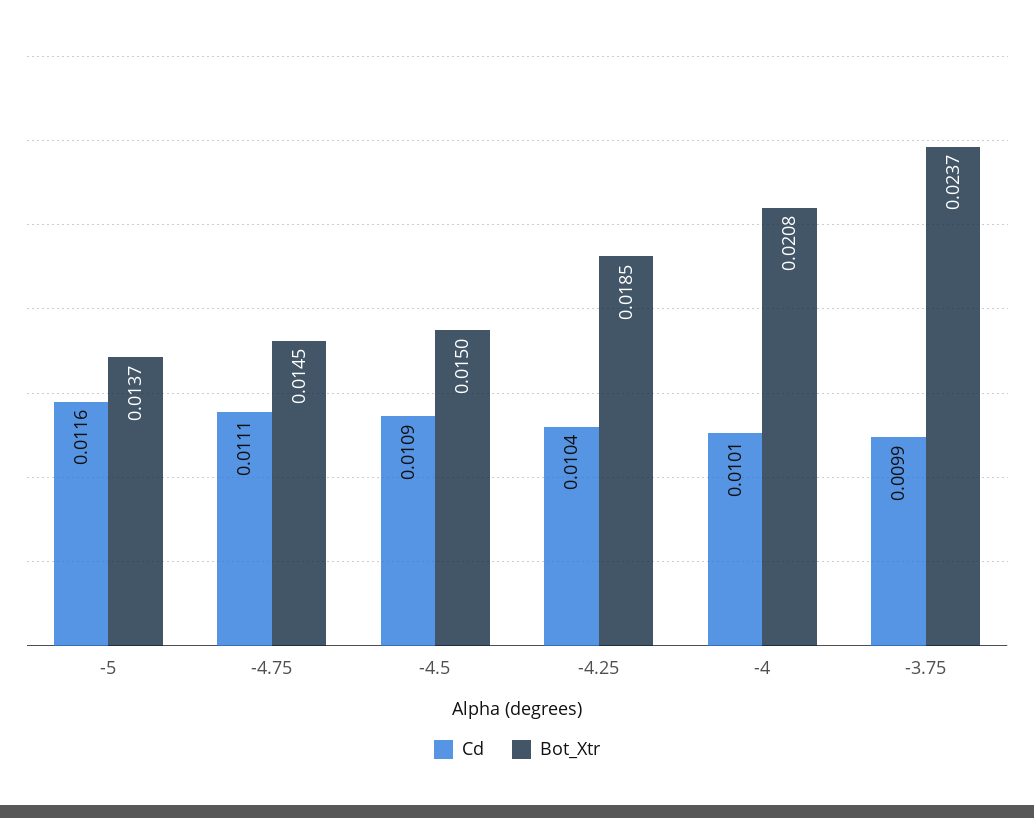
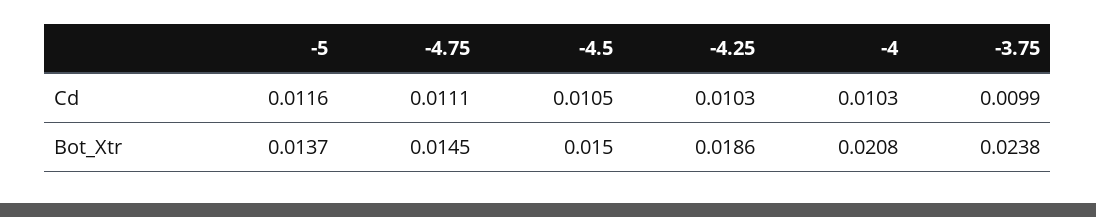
  {
    "Cd": {
      "-5": 0.0116,
      "-4.75": 0.0111,
-     "-4.5": 0.0109,
+     "-4.5": 0.0105,
-     "-4.25": 0.0104,
+     "-4.25": 0.0103,
-     "-4": 0.0101,
+     "-4": 0.0103,
      "-3.75": 0.0099
    },
    "Bot_Xtr": {
      "-5": 0.0137,
      "-4.75": 0.0145,
      "-4.5": 0.015,
-     "-4.25": 0.0185,
+     "-4.25": 0.0186,
      "-4": 0.0208,
-     "-3.75": 0.0237
+     "-3.75": 0.0238
    }
  }

